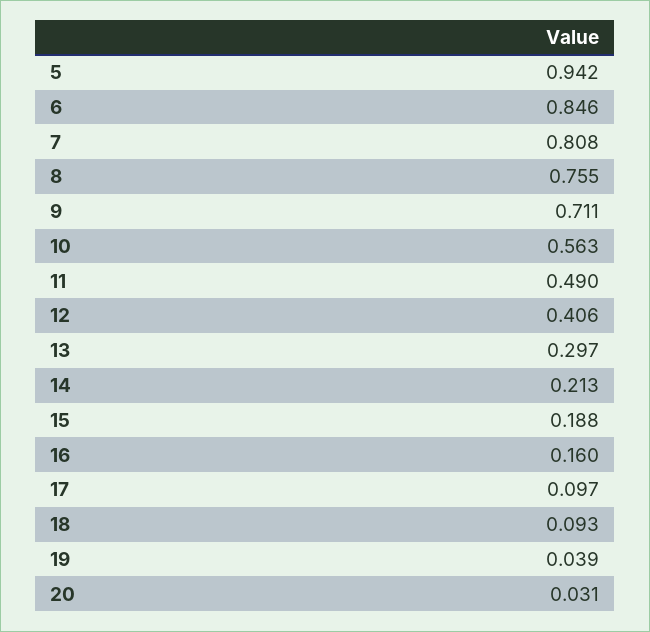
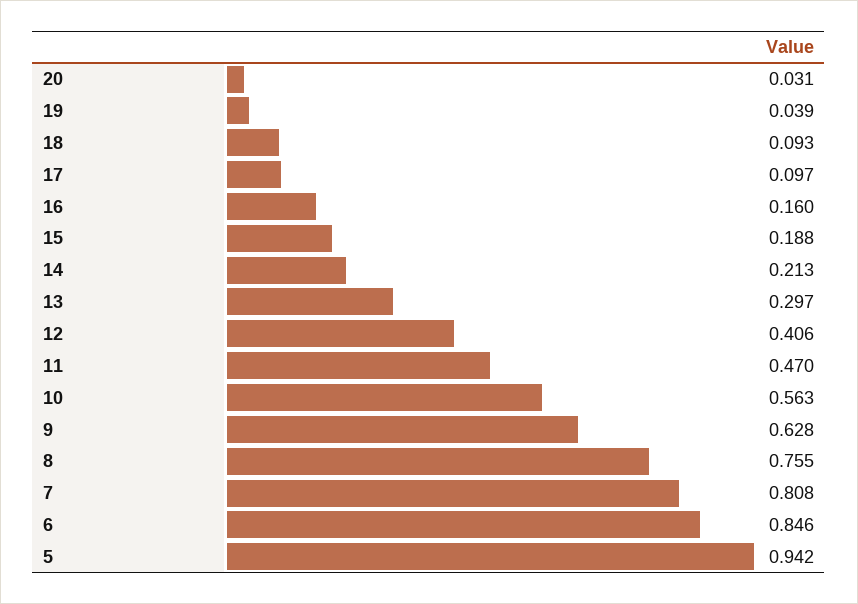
  {
    "5": 0.942,
    "6": 0.846,
    "7": 0.808,
    "8": 0.755,
-   "9": 0.711,
+   "9": 0.628,
    "10": 0.563,
-   "11": 0.49,
+   "11": 0.47,
    "12": 0.406,
    "13": 0.297,
    "14": 0.213,
    "15": 0.188,
    "16": 0.16,
    "17": 0.097,
    "18": 0.093,
    "19": 0.039,
    "20": 0.031
  }

